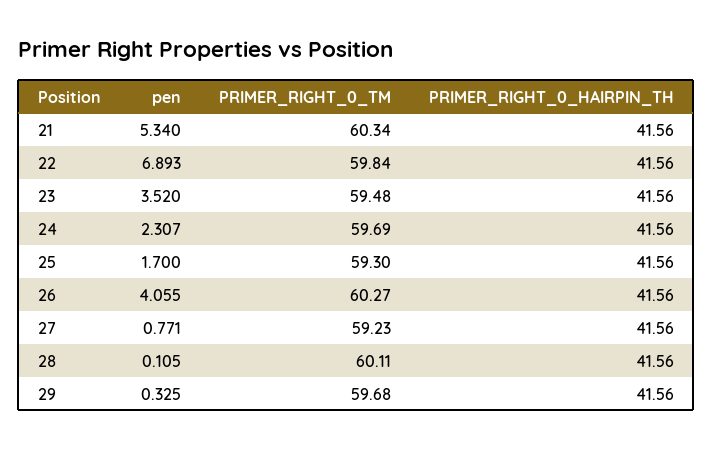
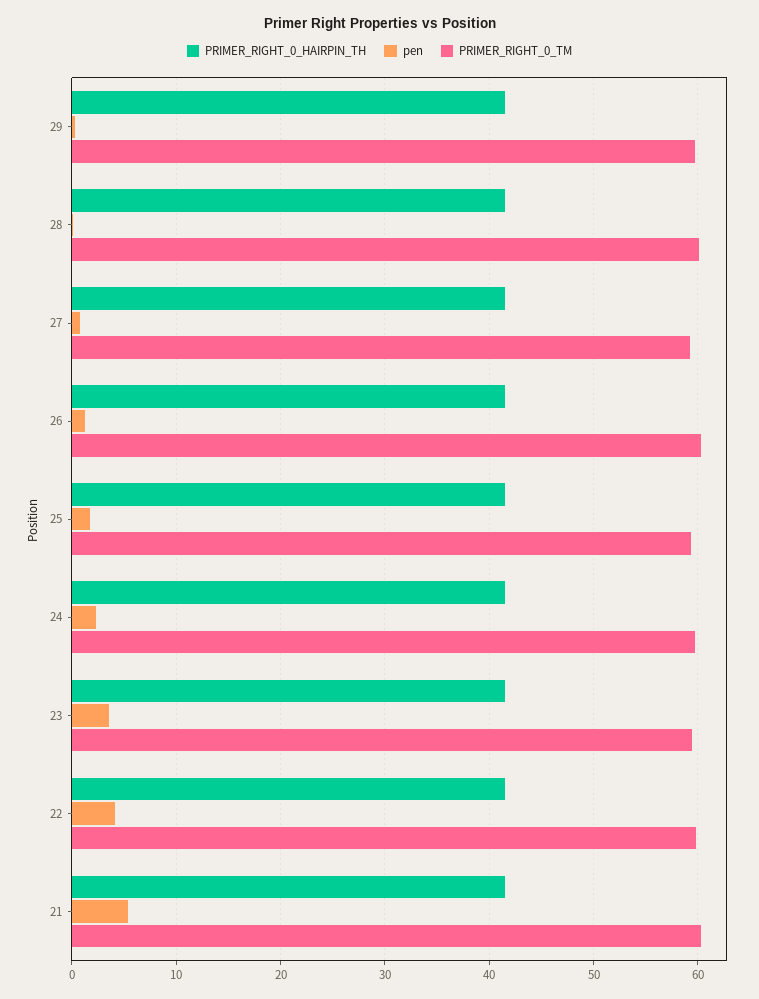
  {
    "pen": {
      "21": 5.34,
-     "22": 6.893,
+     "22": 4,
      "23": 3.52,
      "24": 2.307,
      "25": 1.7,
-     "26": 4.055,
+     "26": 1,
      "27": 0.771,
      "28": 0.105,
      "29": 0.325
    },
    "PRIMER_RIGHT_0_TM": {
      "21": 60.34,
      "22": 59.84,
      "23": 59.48,
      "24": 59.69,
      "25": 59.3,
      "26": 60.27,
      "27": 59.23,
      "28": 60.11,
      "29": 59.68
    },
    "PRIMER_RIGHT_0_HAIRPIN_TH": {
      "21": 41.56,
      "22": 41.56,
      "23": 41.56,
      "24": 41.56,
      "25": 41.56,
      "26": 41.56,
      "27": 41.56,
      "28": 41.56,
      "29": 41.56
    }
  }

